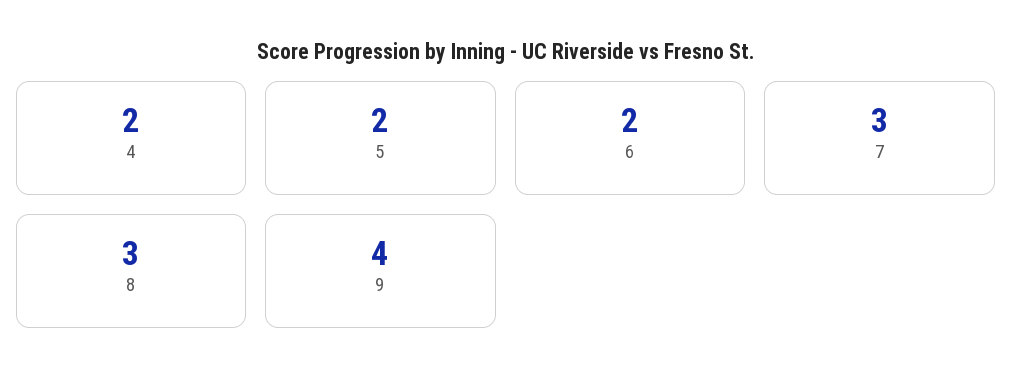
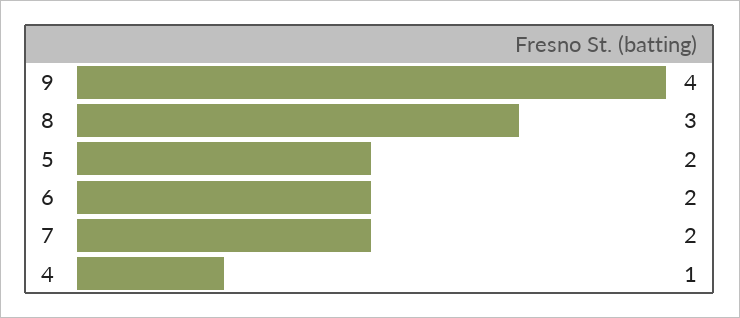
  {
-   "4": 2,
+   "4": 1,
    "5": 2,
    "6": 2,
-   "7": 3,
+   "7": 2,
    "8": 3,
    "9": 4
  }

